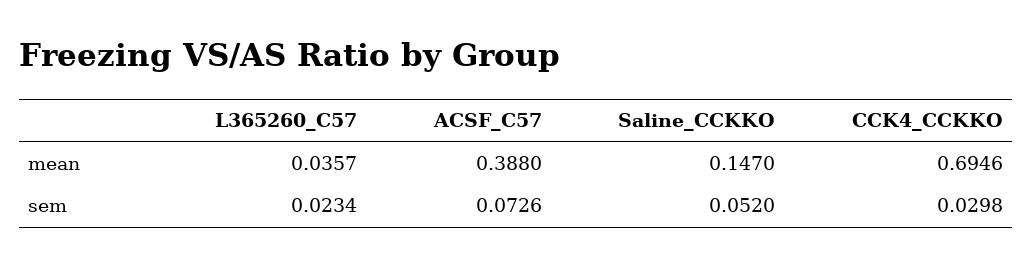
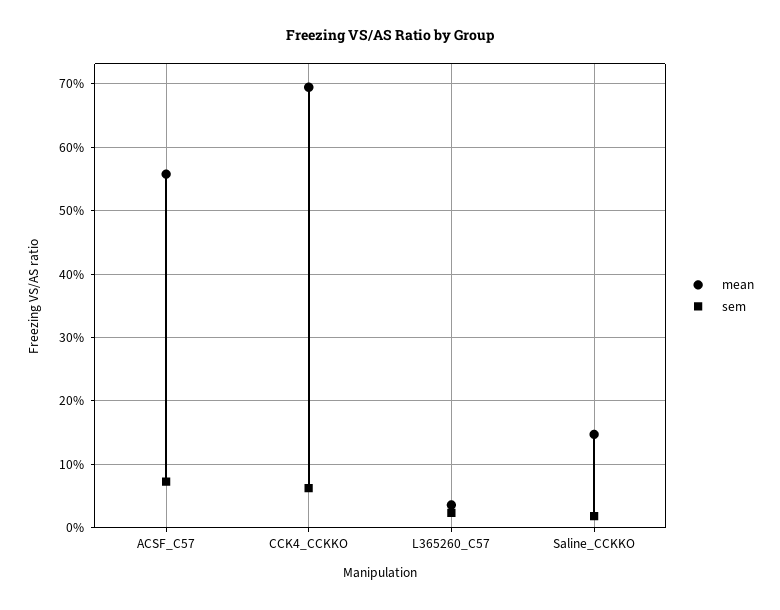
  {
    "mean": {
      "L365260_C57": 0.0357,
-     "ACSF_C57": 0.388,
+     "ACSF_C57": 0.56,
      "Saline_CCKKO": 0.147,
      "CCK4_CCKKO": 0.6946
    },
    "sem": {
      "L365260_C57": 0.0234,
      "ACSF_C57": 0.0726,
-     "Saline_CCKKO": 0.052,
+     "Saline_CCKKO": 0.02,
-     "CCK4_CCKKO": 0.0298
+     "CCK4_CCKKO": 0.06
    }
  }

